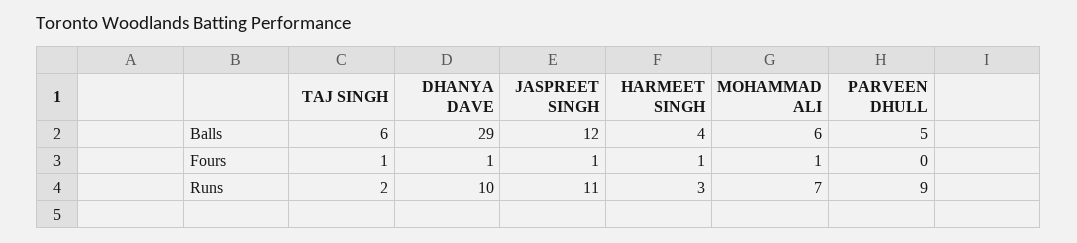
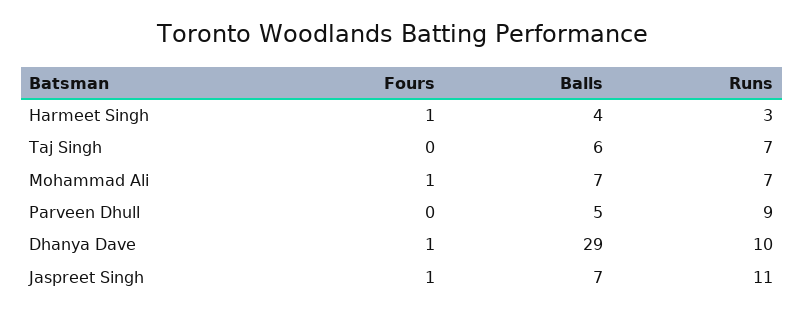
  {
    "TAJ SINGH": {
      "Balls": 6,
-     "Fours": 1,
+     "Fours": 0,
-     "Runs": 2
+     "Runs": 7
    },
    "DHANYA DAVE": {
      "Balls": 29,
      "Fours": 1,
      "Runs": 10
    },
    "JASPREET SINGH": {
-     "Balls": 12,
+     "Balls": 7,
      "Fours": 1,
      "Runs": 11
    },
    "HARMEET SINGH": {
      "Balls": 4,
      "Fours": 1,
      "Runs": 3
    },
    "MOHAMMAD ALI": {
-     "Balls": 6,
+     "Balls": 7,
      "Fours": 1,
      "Runs": 7
    },
    "PARVEEN DHULL": {
      "Balls": 5,
      "Fours": 0,
      "Runs": 9
    }
  }

